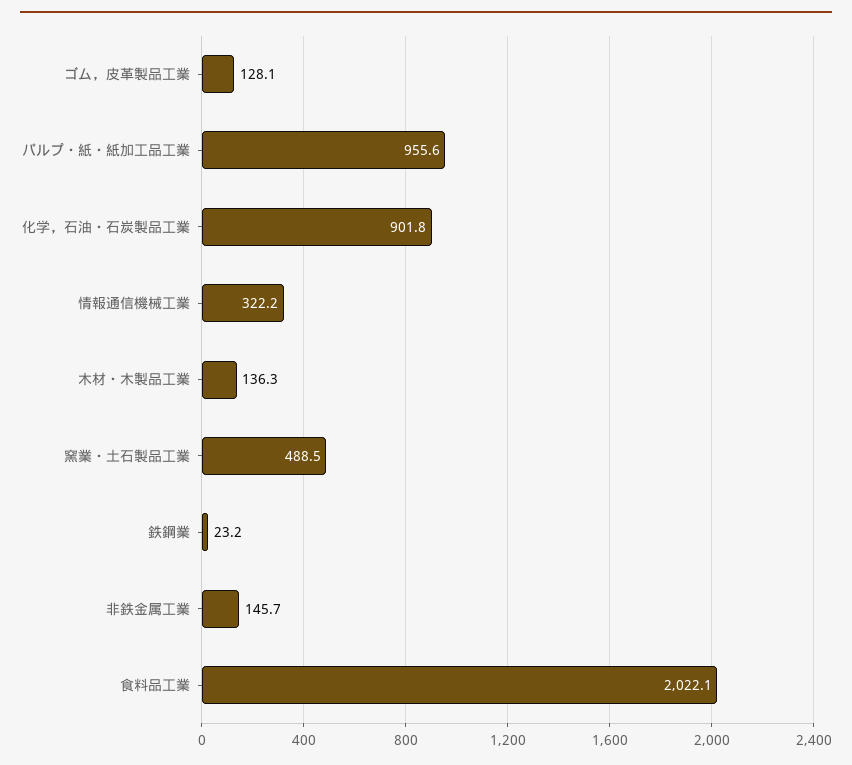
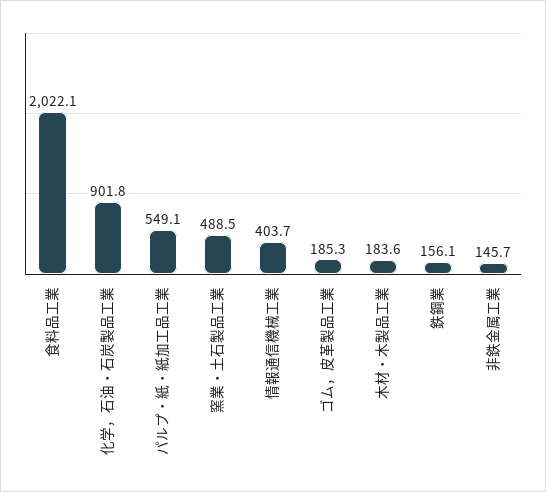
  {
-   "ゴム，皮革製品工業": 128.1,
+   "ゴム，皮革製品工業": 185.3,
-   "パルプ・紙・紙加工品工業": 955.6,
+   "パルプ・紙・紙加工品工業": 549.1,
    "化学，石油・石炭製品工業": 901.8,
-   "情報通信機械工業": 322.2,
+   "情報通信機械工業": 403.7,
-   "木材・木製品工業": 136.3,
+   "木材・木製品工業": 183.6,
    "窯業・土石製品工業": 488.5,
-   "鉄鋼業": 23.2,
+   "鉄鋼業": 156.1,
    "非鉄金属工業": 145.7,
    "食料品工業": 2022.1
  }

